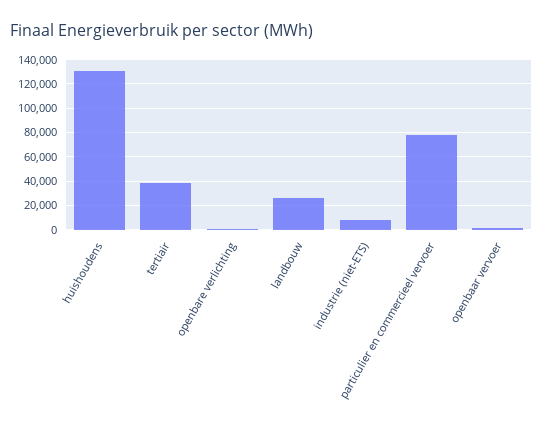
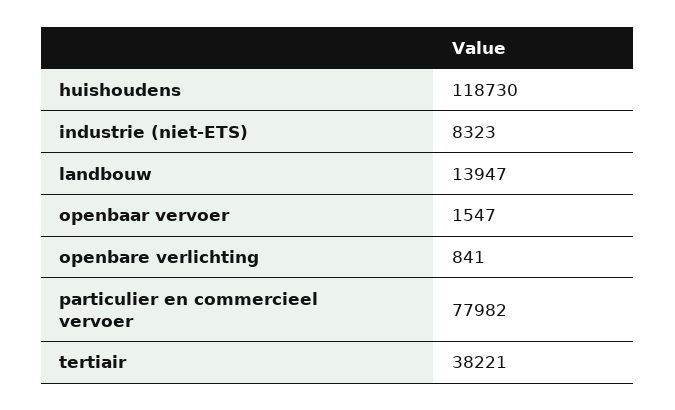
  {
-   "huishoudens": 130000,
+   "huishoudens": 118730,
    "tertiair": 38221,
    "openbare verlichting": 841,
-   "landbouw": 25000,
+   "landbouw": 13947,
    "industrie (niet-ETS)": 8323,
    "particulier en commercieel vervoer": 77982,
    "openbaar vervoer": 1547
  }

